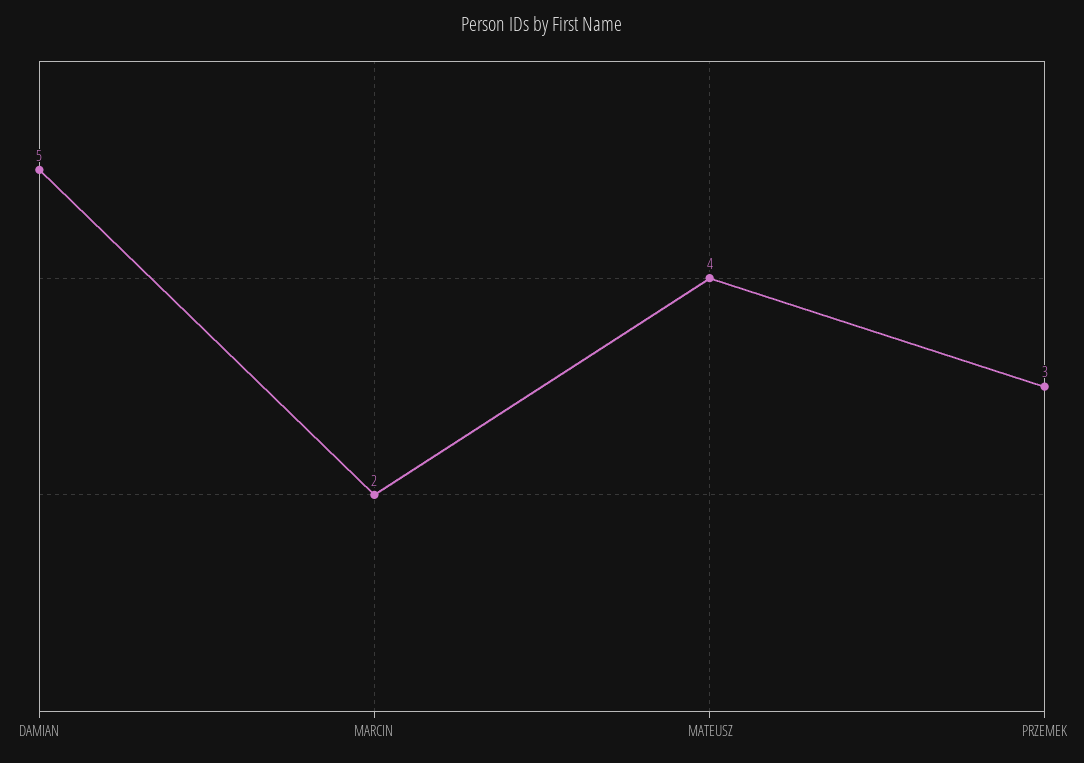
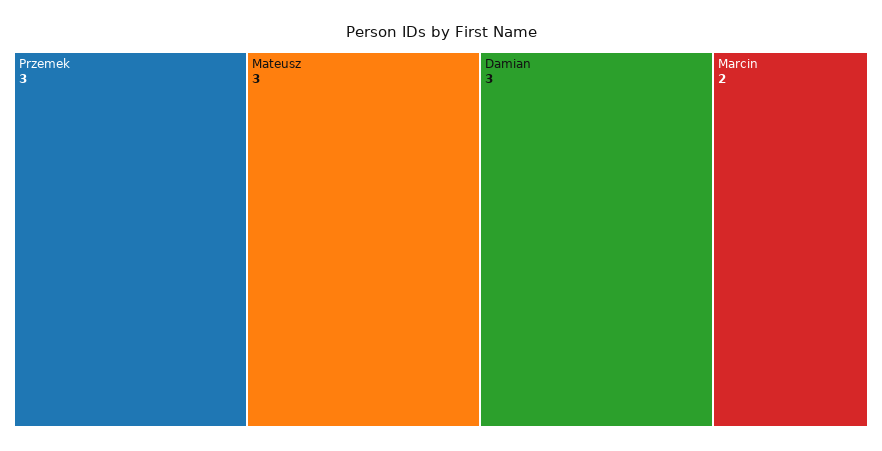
  {
-   "DAMIAN": 5,
+   "DAMIAN": 3,
    "MARCIN": 2,
-   "MATEUSZ": 4,
+   "MATEUSZ": 3,
    "PRZEMEK": 3
  }

